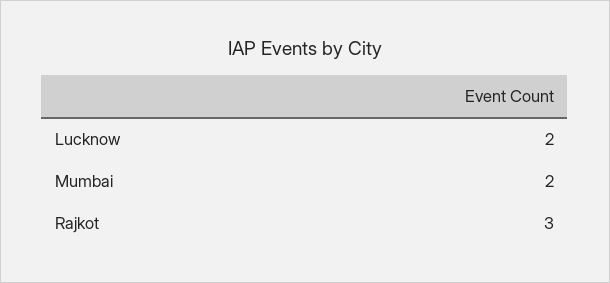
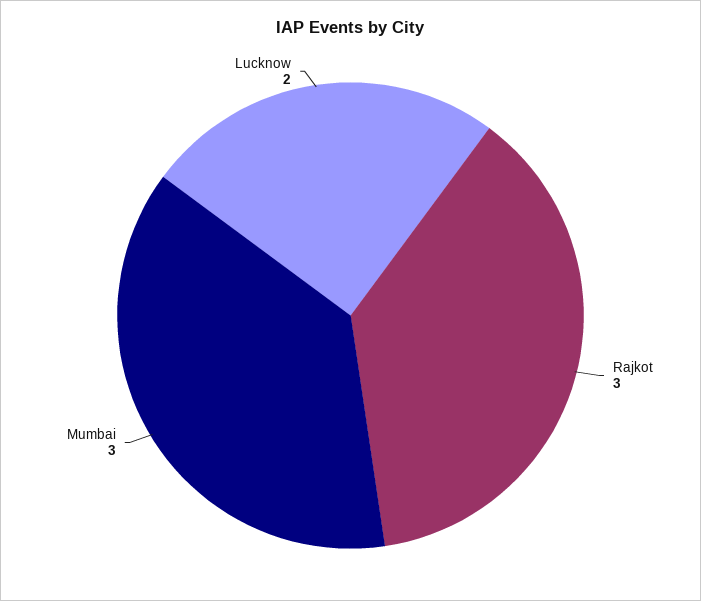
  {
    "Lucknow": 2,
-   "Mumbai": 2,
+   "Mumbai": 3,
    "Rajkot": 3
  }

